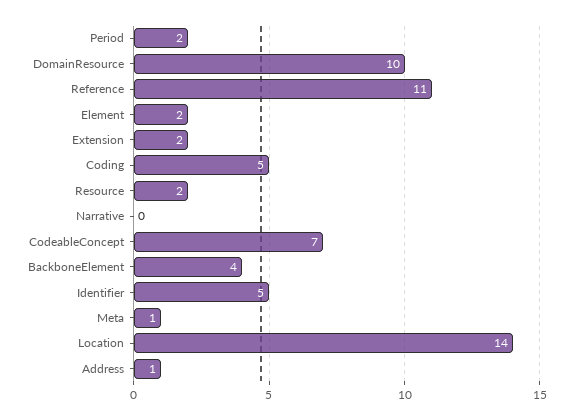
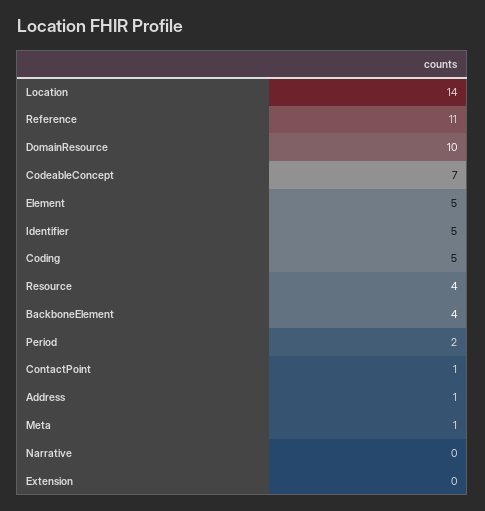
  {
    "Period": 2,
    "DomainResource": 10,
    "Reference": 11,
-   "Element": 2,
+   "Element": 5,
-   "Extension": 2,
+   "Extension": 0,
    "Coding": 5,
-   "Resource": 2,
+   "Resource": 4,
    "Narrative": 0,
    "CodeableConcept": 7,
    "BackboneElement": 4,
    "Identifier": 5,
    "Meta": 1,
    "Location": 14,
-   "Address": 1
+   "Address": 1,
+   "ContactPoint": 1
  }

